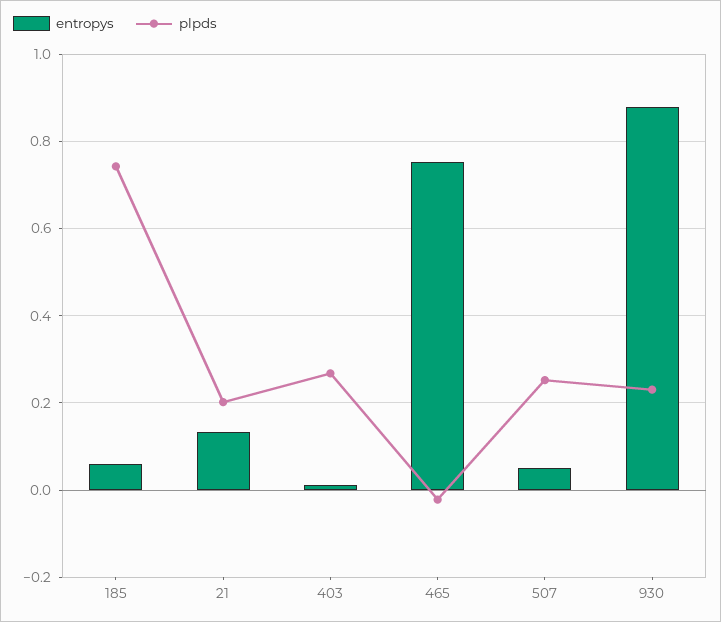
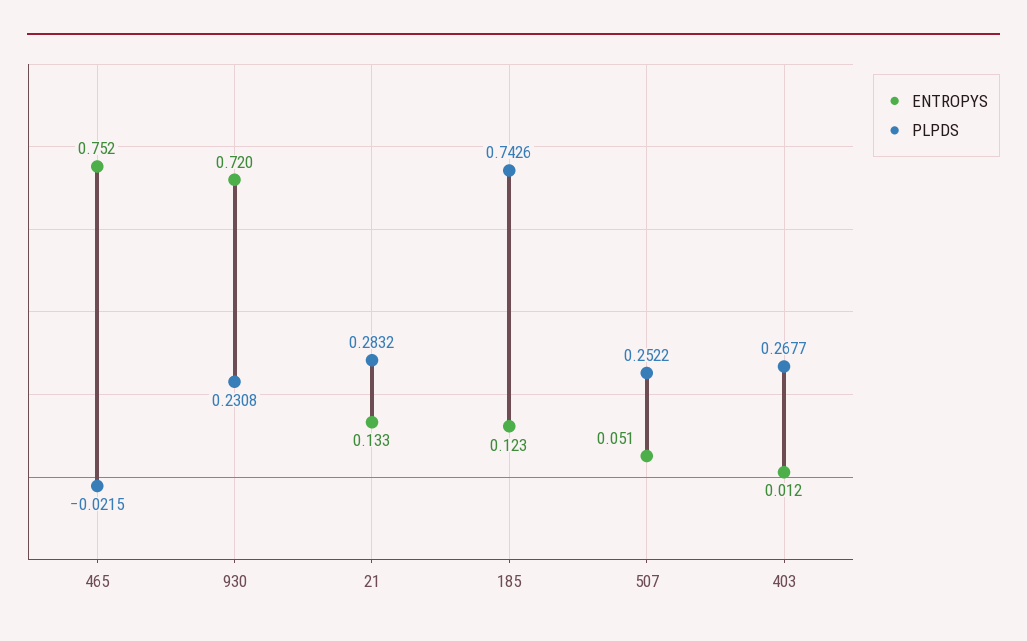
  {
    "entropys": {
-     "185": 0.06,
+     "185": 0.123,
      "21": 0.133,
      "403": 0.012,
      "465": 0.752,
      "507": 0.051,
-     "930": 0.88
+     "930": 0.72
    },
    "plpds": {
      "185": 0.7426,
-     "21": 0.2,
+     "21": 0.2832,
      "403": 0.2677,
      "465": -0.0215,
      "507": 0.2522,
      "930": 0.2308
    }
  }

